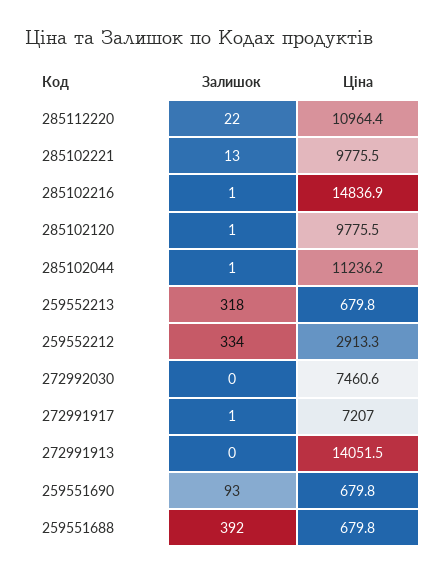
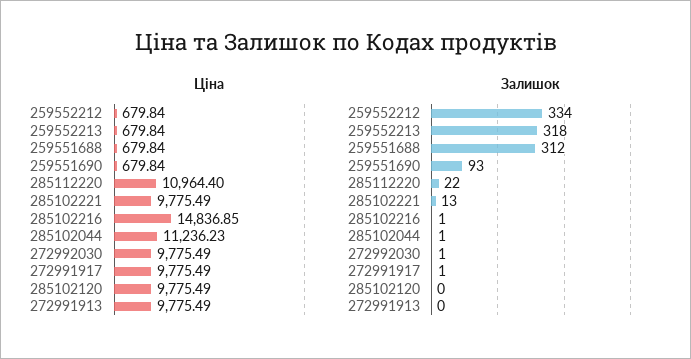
  {
    "Залишок": {
      "285112220": 22,
      "285102221": 13,
      "285102216": 1,
-     "285102120": 1,
+     "285102120": 0,
      "285102044": 1,
      "259552213": 318,
      "259552212": 334,
-     "272992030": 0,
+     "272992030": 1,
      "272991917": 1,
      "272991913": 0,
      "259551690": 93,
-     "259551688": 392
+     "259551688": 312
    },
    "Ціна": {
      "285112220": 10964.4,
      "285102221": 9775.49,
      "285102216": 14836.85,
      "285102120": 9775.49,
      "285102044": 11236.23,
      "259552213": 679.84,
-     "259552212": 2913.3,
+     "259552212": 679.84,
-     "272992030": 7460.6,
+     "272992030": 9775.49,
-     "272991917": 7207,
+     "272991917": 9775.49,
-     "272991913": 14051.5,
+     "272991913": 9775.49,
      "259551690": 679.84,
      "259551688": 679.84
    }
  }

